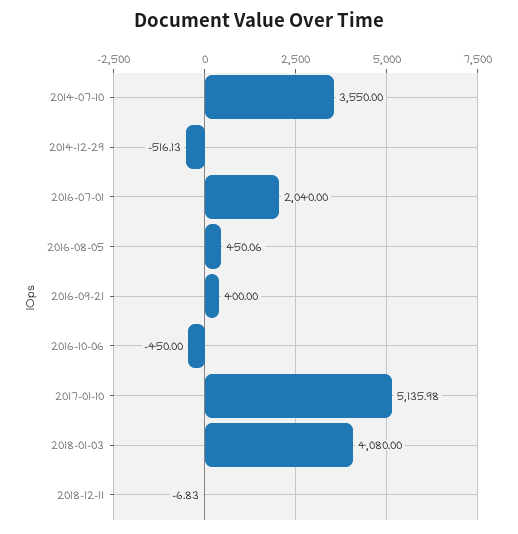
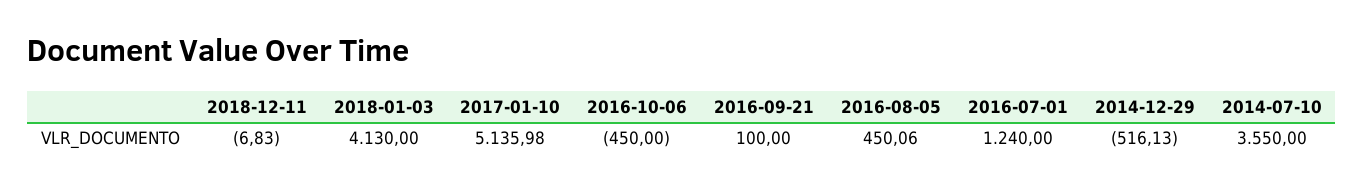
  {
    "2014-07-10": 3550,
    "2014-12-29": -516.13,
-   "2016-07-01": 2040,
+   "2016-07-01": 1240,
    "2016-08-05": 450.06,
-   "2016-09-21": 400,
+   "2016-09-21": 100,
    "2016-10-06": -450,
    "2017-01-10": 5135.98,
-   "2018-01-03": 4080,
+   "2018-01-03": 4130,
    "2018-12-11": -6.83
  }

